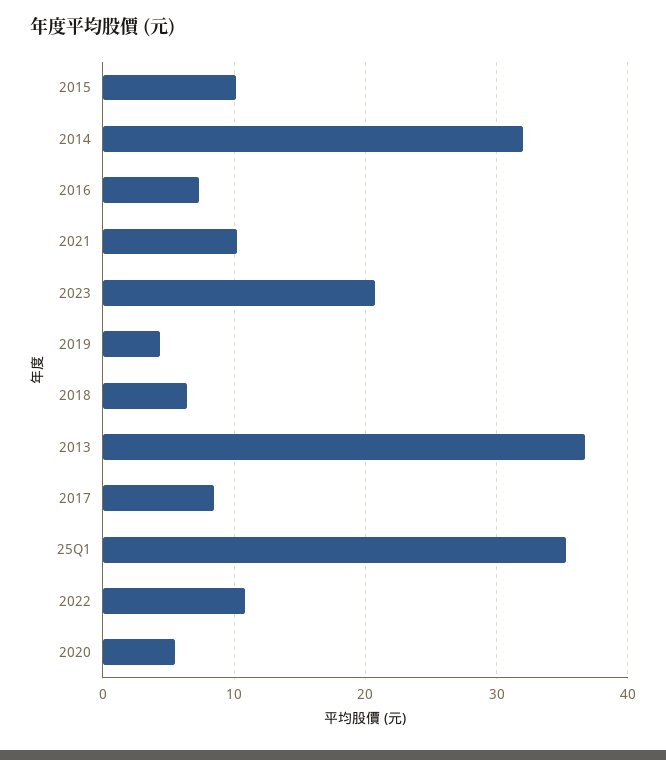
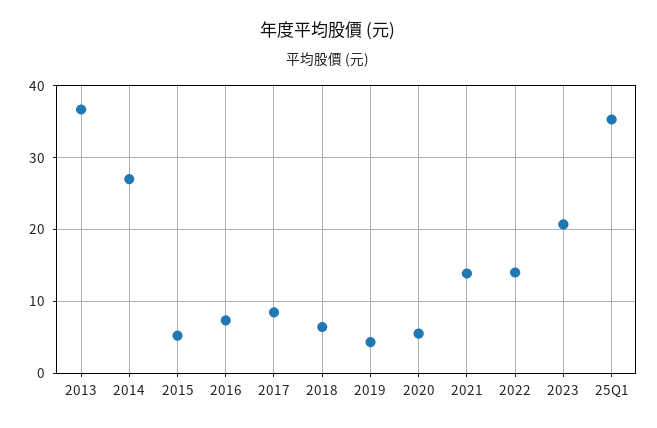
  {
-   "2015": 10,
+   "2015": 5,
-   "2014": 32,
+   "2014": 27,
    "2016": 7,
-   "2021": 10,
+   "2021": 14,
    "2023": 21,
    "2019": 4,
    "2018": 6,
    "2013": 37,
    "2017": 8,
    "25Q1": 35,
-   "2022": 11,
+   "2022": 14,
    "2020": 6
  }

